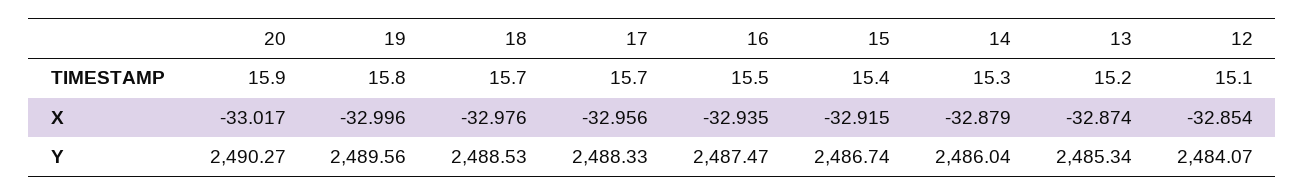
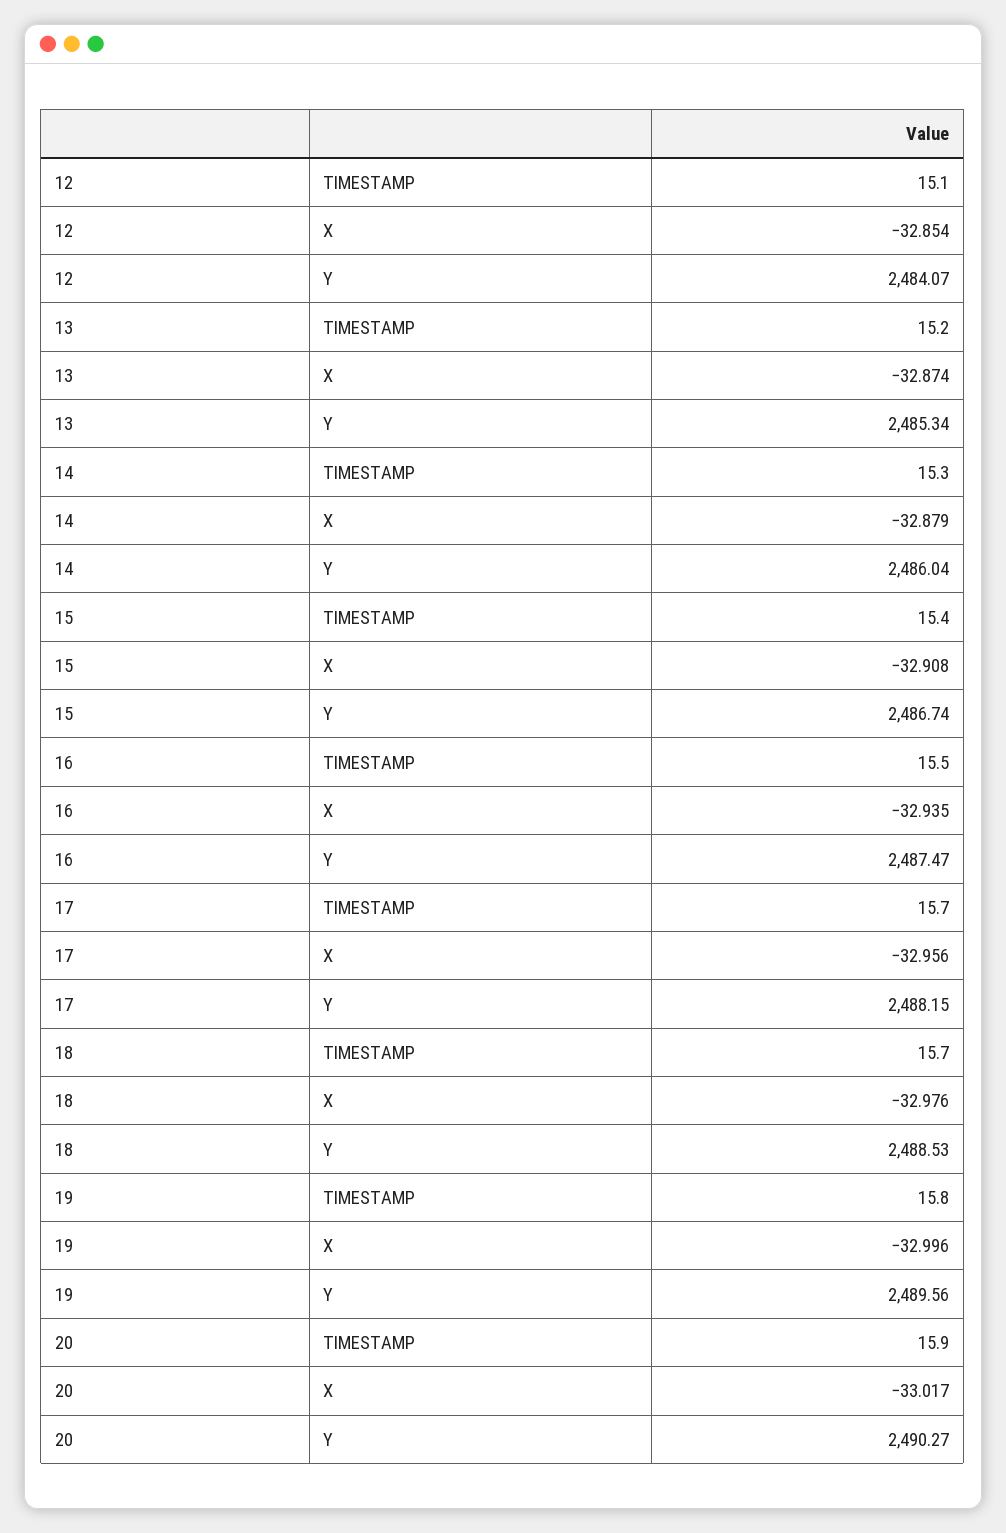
  {
    "20": {
      "TIMESTAMP": 15.9,
      "X": -33.017,
      "Y": 2490.27
    },
    "19": {
      "TIMESTAMP": 15.8,
      "X": -32.996,
      "Y": 2489.56
    },
    "18": {
      "TIMESTAMP": 15.7,
      "X": -32.976,
      "Y": 2488.53
    },
    "17": {
      "TIMESTAMP": 15.7,
      "X": -32.956,
-     "Y": 2488.33
+     "Y": 2488.15
    },
    "16": {
      "TIMESTAMP": 15.5,
      "X": -32.935,
      "Y": 2487.47
    },
    "15": {
      "TIMESTAMP": 15.4,
-     "X": -32.915,
+     "X": -32.908,
      "Y": 2486.74
    },
    "14": {
      "TIMESTAMP": 15.3,
      "X": -32.879,
      "Y": 2486.04
    },
    "13": {
      "TIMESTAMP": 15.2,
      "X": -32.874,
      "Y": 2485.34
    },
    "12": {
      "TIMESTAMP": 15.1,
      "X": -32.854,
      "Y": 2484.07
    }
  }

